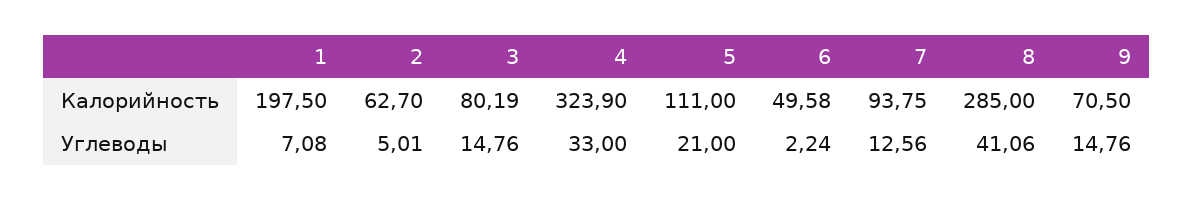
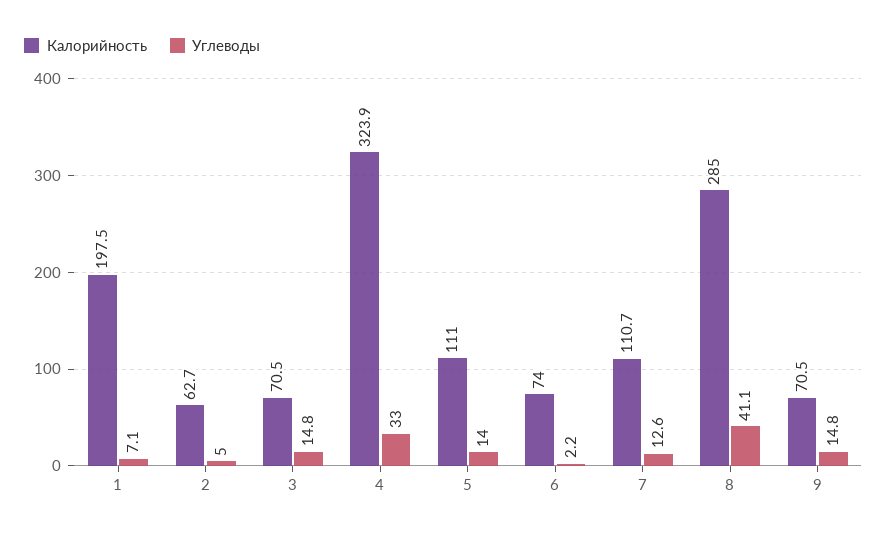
  {
    "Калорийность": {
      "1": 197.5,
      "2": 62.7,
-     "3": 80.19,
+     "3": 70.5,
      "4": 323.9,
      "5": 111,
-     "6": 49.58,
+     "6": 74,
-     "7": 93.75,
+     "7": 110.7,
      "8": 285,
      "9": 70.5
    },
    "Углеводы": {
      "1": 7.08,
      "2": 5.01,
      "3": 14.76,
      "4": 33,
-     "5": 21,
+     "5": 14,
      "6": 2.24,
      "7": 12.56,
      "8": 41.06,
      "9": 14.76
    }
  }

